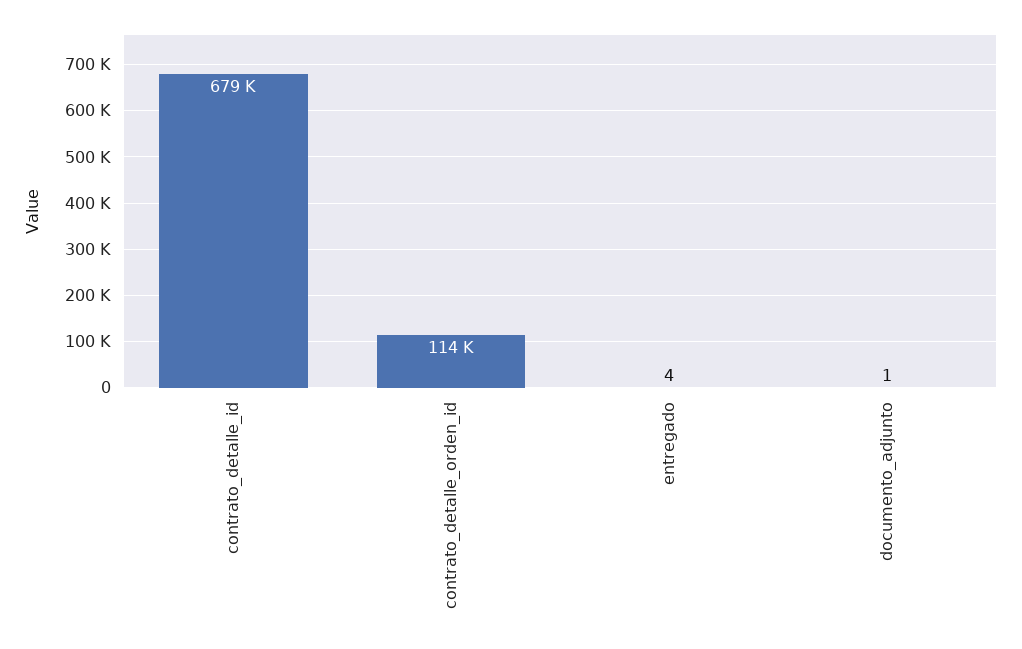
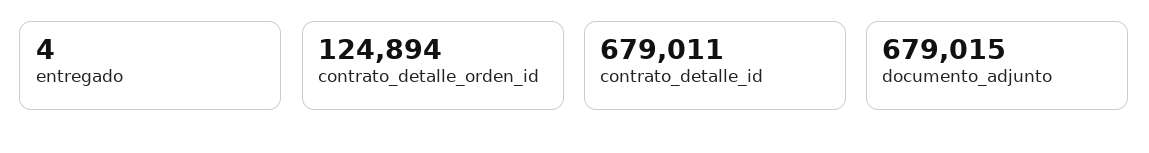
  {
    "contrato_detalle_id": 679011,
-   "contrato_detalle_orden_id": 114000,
+   "contrato_detalle_orden_id": 124894,
    "entregado": 4,
-   "documento_adjunto": 1
+   "documento_adjunto": 679015
  }

